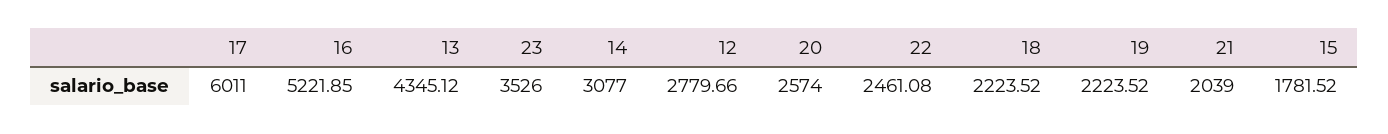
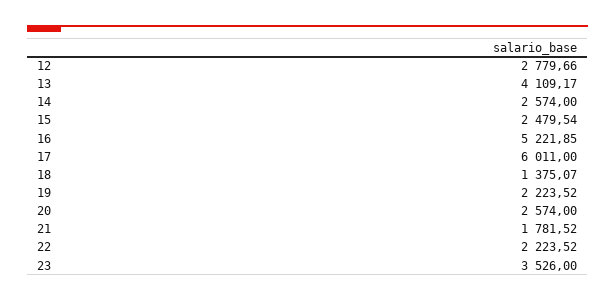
  {
    "17": 6011,
    "16": 5221.85,
-   "13": 4345.12,
+   "13": 4109.17,
    "23": 3526,
-   "14": 3077,
+   "14": 2574,
    "12": 2779.66,
    "20": 2574,
-   "22": 2461.08,
+   "22": 2223.52,
-   "18": 2223.52,
+   "18": 1375.07,
    "19": 2223.52,
-   "21": 2039,
+   "21": 1781.52,
-   "15": 1781.52
+   "15": 2479.54
  }

